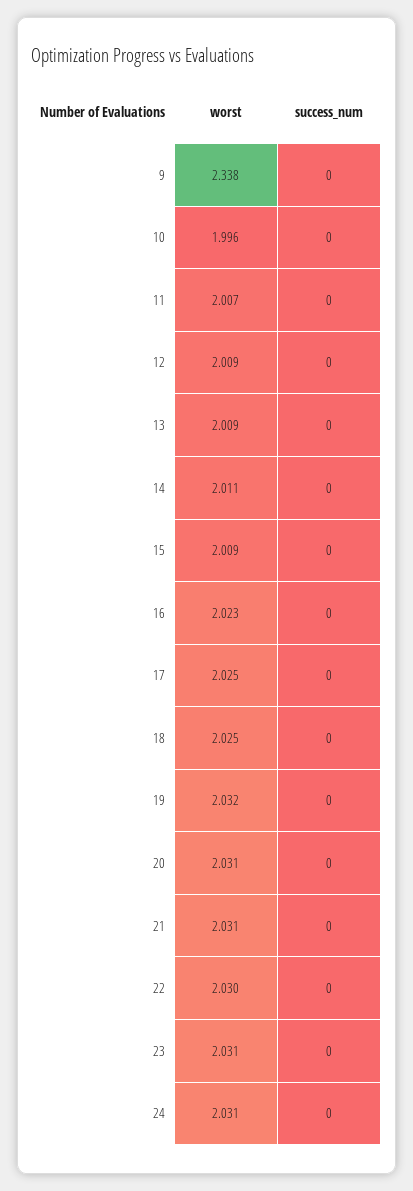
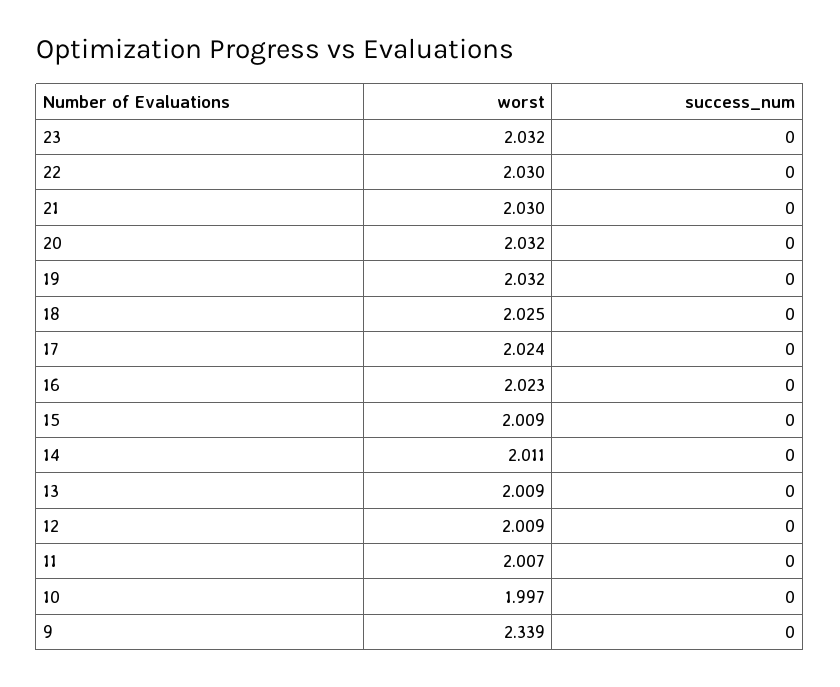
  {
    "worst": {
-     "9": 2.338,
+     "9": 2.339,
-     "10": 1.996,
+     "10": 1.997,
      "11": 2.007,
      "12": 2.009,
      "13": 2.009,
      "14": 2.011,
      "15": 2.009,
      "16": 2.023,
-     "17": 2.025,
+     "17": 2.024,
      "18": 2.025,
      "19": 2.032,
-     "20": 2.031,
+     "20": 2.032,
-     "21": 2.031,
+     "21": 2.03,
      "22": 2.03,
-     "23": 2.031,
+     "23": 2.032
-     "24": 2.031
    },
    "success_num": {
      "9": 0,
      "10": 0,
      "11": 0,
      "12": 0,
      "13": 0,
      "14": 0,
      "15": 0,
      "16": 0,
      "17": 0,
      "18": 0,
      "19": 0,
      "20": 0,
      "21": 0,
      "22": 0,
-     "23": 0,
+     "23": 0
-     "24": 0
    }
  }

